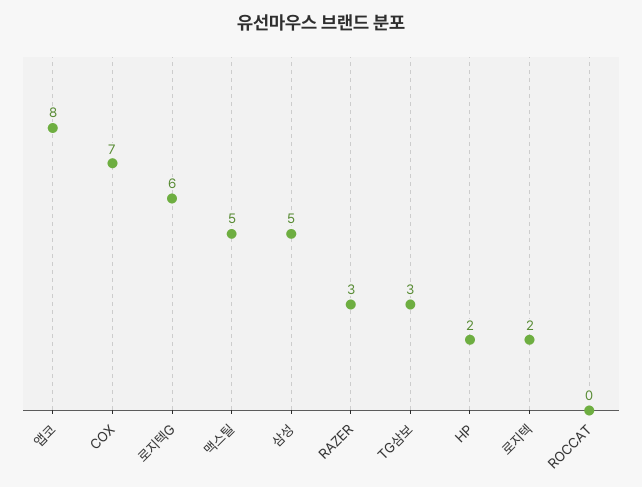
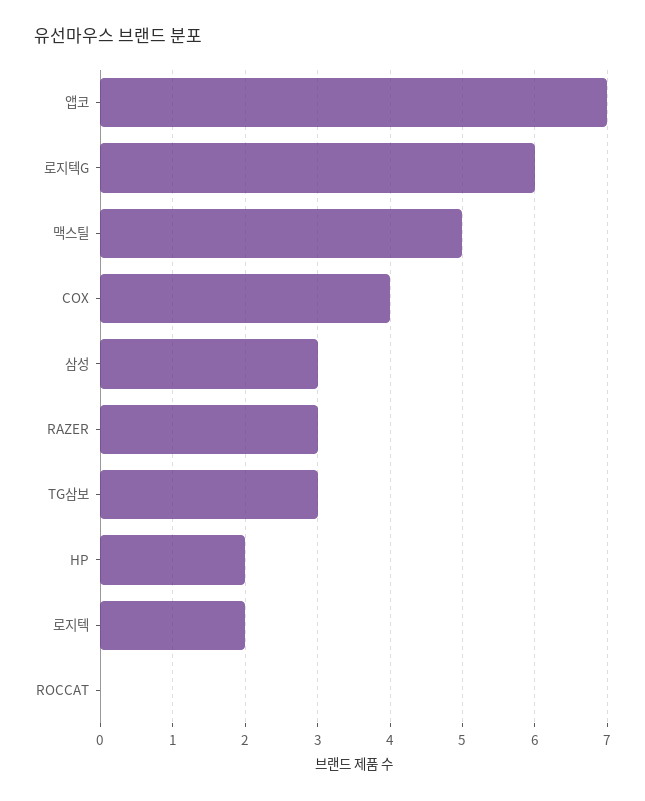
  {
-   "앱코": 8,
+   "앱코": 7,
-   "COX": 7,
+   "COX": 4,
    "로지텍G": 6,
    "맥스틸": 5,
-   "삼성": 5,
+   "삼성": 3,
    "RAZER": 3,
    "TG삼보": 3,
    "HP": 2,
    "로지텍": 2,
    "ROCCAT": 0
  }

